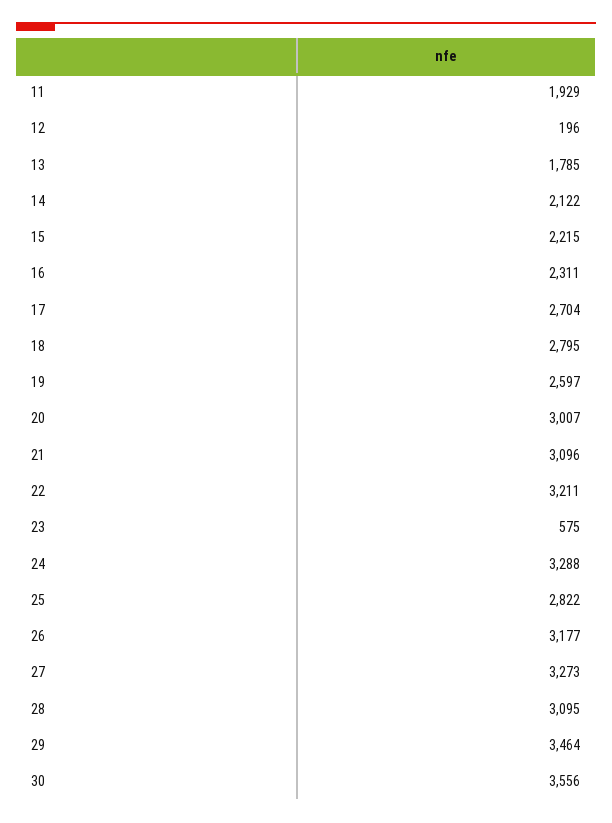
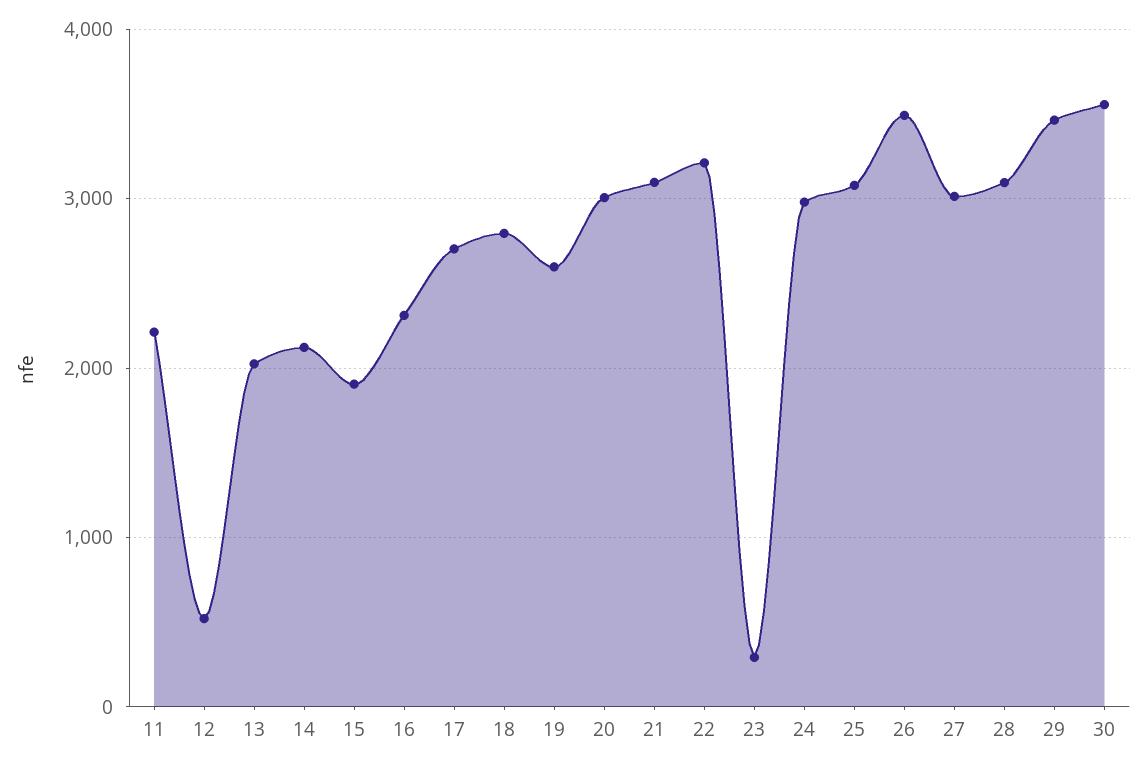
  {
-   "11": 1929,
+   "11": 2200,
-   "12": 196,
+   "12": 500,
-   "13": 1785,
+   "13": 2000,
    "14": 2122,
-   "15": 2215,
+   "15": 1900,
    "16": 2311,
    "17": 2704,
    "18": 2795,
    "19": 2597,
    "20": 3007,
    "21": 3096,
    "22": 3211,
-   "23": 575,
+   "23": 300,
-   "24": 3288,
+   "24": 3000,
-   "25": 2822,
+   "25": 3100,
-   "26": 3177,
+   "26": 3500,
-   "27": 3273,
+   "27": 3000,
    "28": 3095,
    "29": 3464,
    "30": 3556
  }

